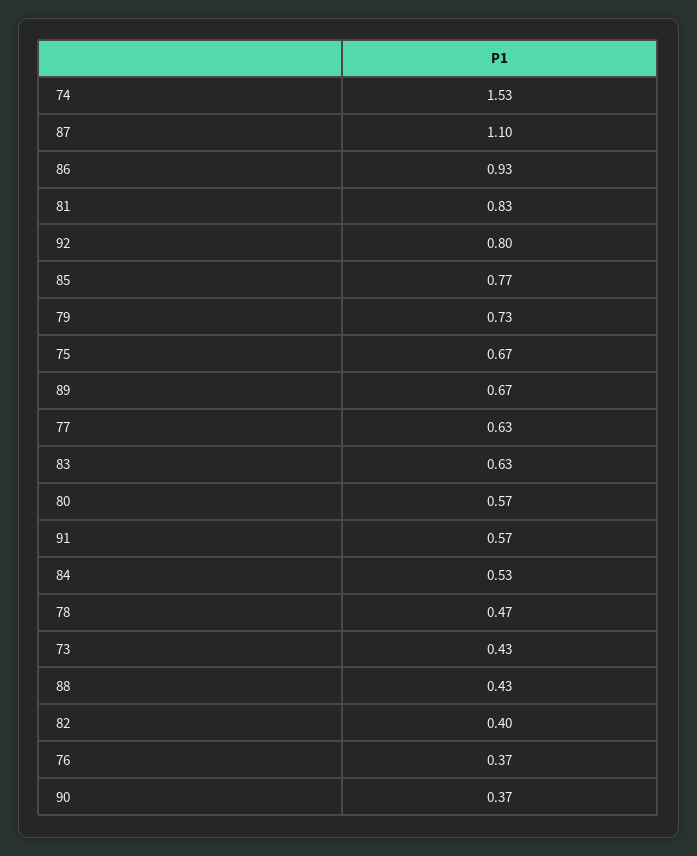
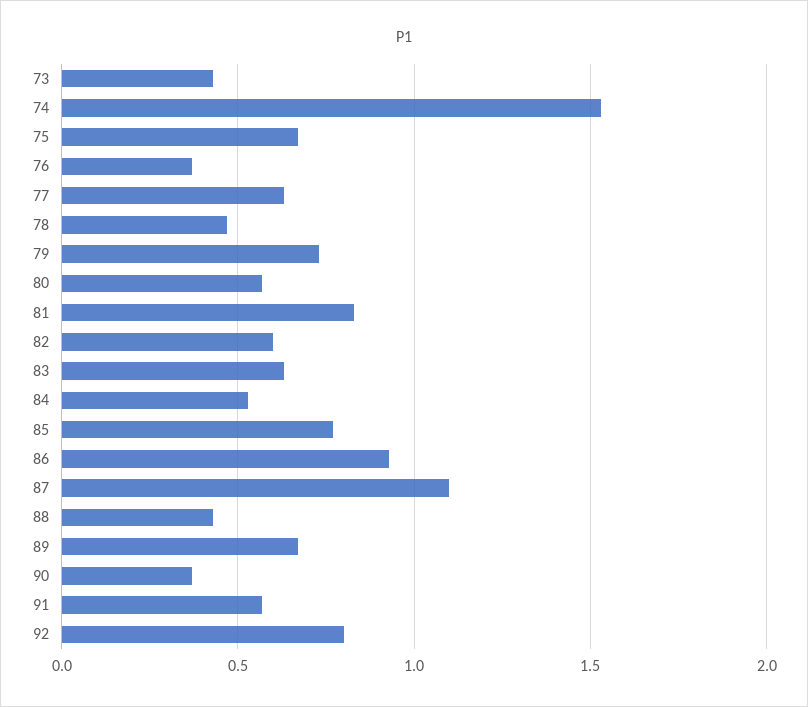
  {
    "74": 1.53,
    "87": 1.1,
    "86": 0.93,
    "81": 0.83,
    "92": 0.8,
    "85": 0.77,
    "79": 0.73,
    "75": 0.67,
    "89": 0.67,
    "77": 0.63,
    "83": 0.63,
    "80": 0.57,
    "91": 0.57,
    "84": 0.53,
    "78": 0.47,
    "73": 0.43,
    "88": 0.43,
-   "82": 0.4,
+   "82": 0.6,
    "76": 0.37,
    "90": 0.37
  }

